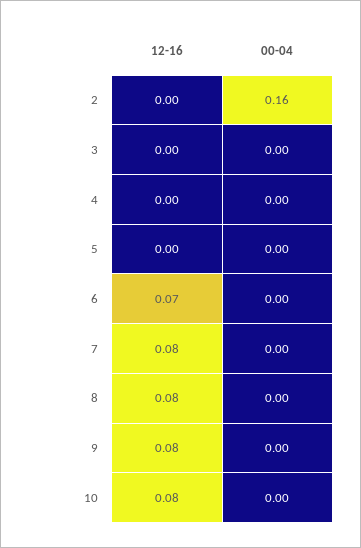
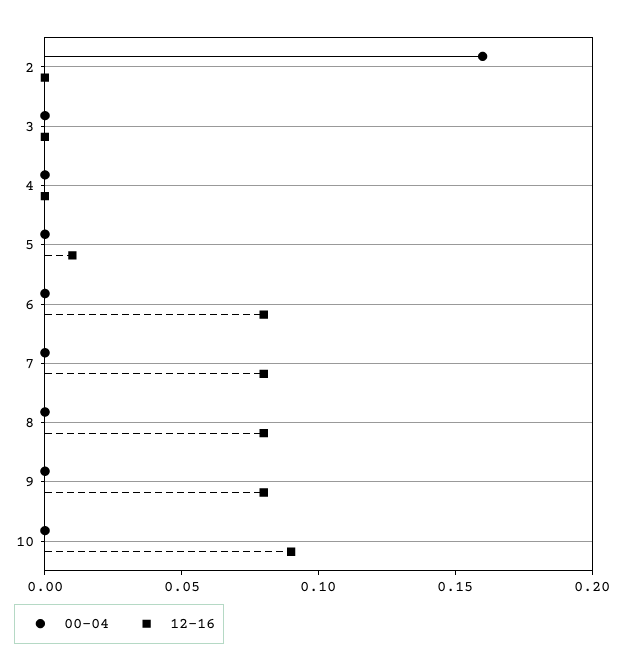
  {
    "12-16": {
      "2": 0,
      "3": 0,
      "4": 0,
-     "5": 0,
+     "5": 0.01,
-     "6": 0.07,
+     "6": 0.08,
      "7": 0.08,
      "8": 0.08,
      "9": 0.08,
-     "10": 0.08
+     "10": 0.09
    },
    "00-04": {
      "2": 0.16,
      "3": 0,
      "4": 0,
      "5": 0,
      "6": 0,
      "7": 0,
      "8": 0,
      "9": 0,
      "10": 0
    }
  }

